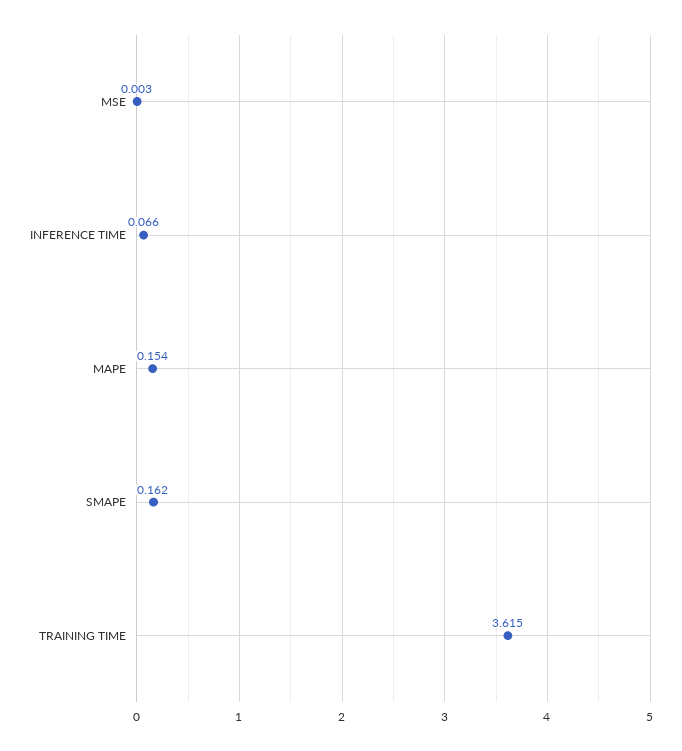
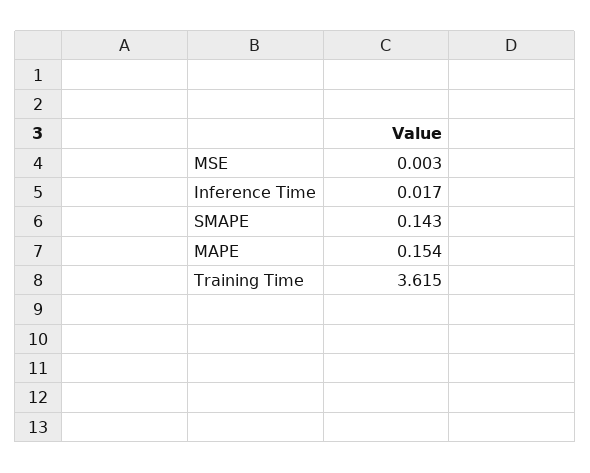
  {
    "MSE": 0.003,
-   "INFERENCE TIME": 0.066,
+   "INFERENCE TIME": 0.017,
    "MAPE": 0.154,
-   "SMAPE": 0.162,
+   "SMAPE": 0.143,
    "TRAINING TIME": 3.615
  }

